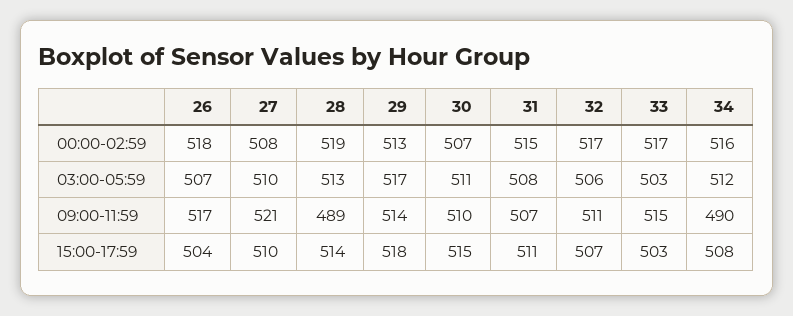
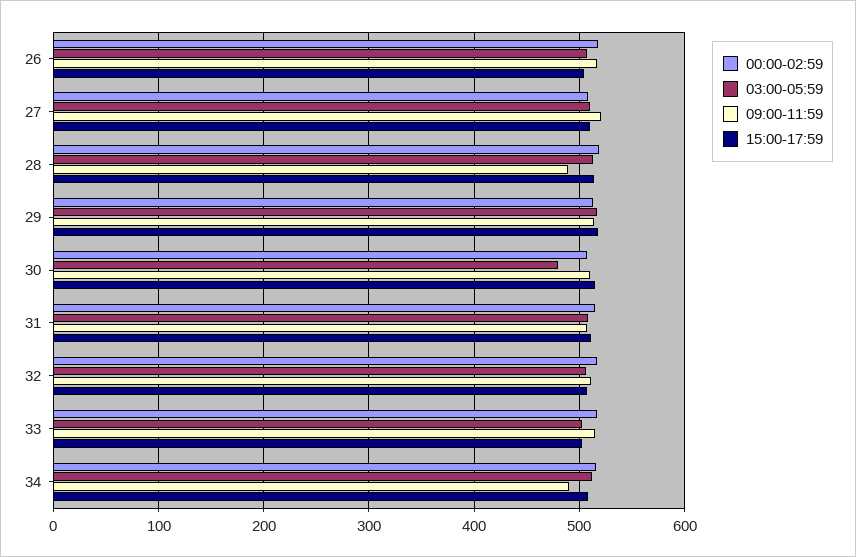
  {
    "00:00-02:59": {
      "26": 518,
      "27": 508,
      "28": 519,
      "29": 513,
      "30": 507,
      "31": 515,
      "32": 517,
      "33": 517,
      "34": 516
    },
    "03:00-05:59": {
      "26": 507,
      "27": 510,
      "28": 513,
      "29": 517,
-     "30": 511,
+     "30": 480,
      "31": 508,
      "32": 506,
      "33": 503,
      "34": 512
    },
    "09:00-11:59": {
      "26": 517,
      "27": 521,
      "28": 489,
      "29": 514,
      "30": 510,
      "31": 507,
      "32": 511,
      "33": 515,
      "34": 490
    },
    "15:00-17:59": {
      "26": 504,
      "27": 510,
      "28": 514,
      "29": 518,
      "30": 515,
      "31": 511,
      "32": 507,
      "33": 503,
      "34": 508
    }
  }

